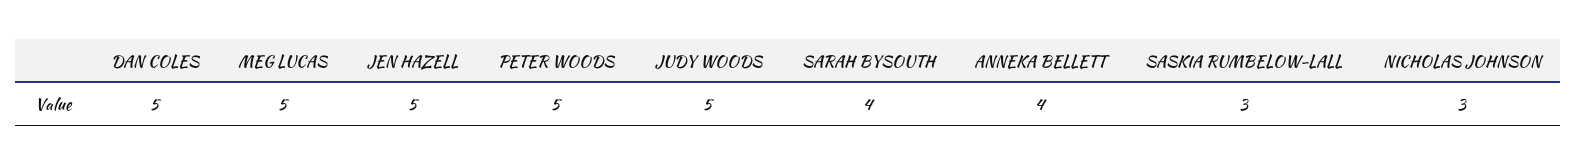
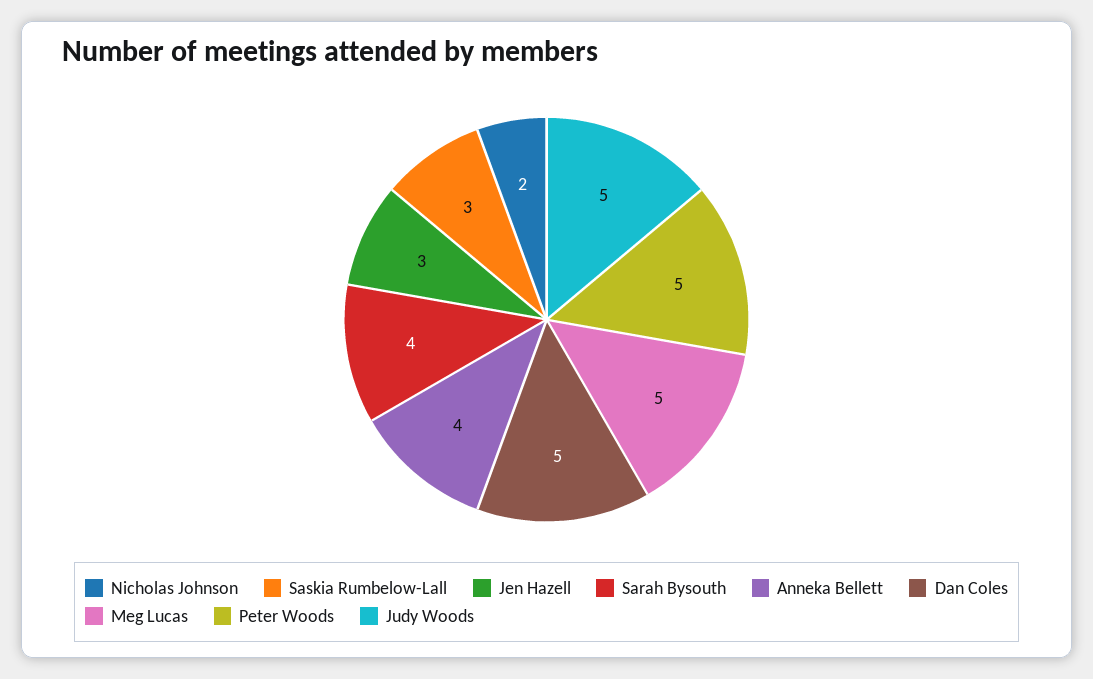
  {
    "DAN COLES": 5,
    "MEG LUCAS": 5,
-   "JEN HAZELL": 5,
+   "JEN HAZELL": 3,
    "PETER WOODS": 5,
    "JUDY WOODS": 5,
    "SARAH BYSOUTH": 4,
    "ANNEKA BELLETT": 4,
    "SASKIA RUMBELOW-LALL": 3,
-   "NICHOLAS JOHNSON": 3
+   "NICHOLAS JOHNSON": 2
  }

